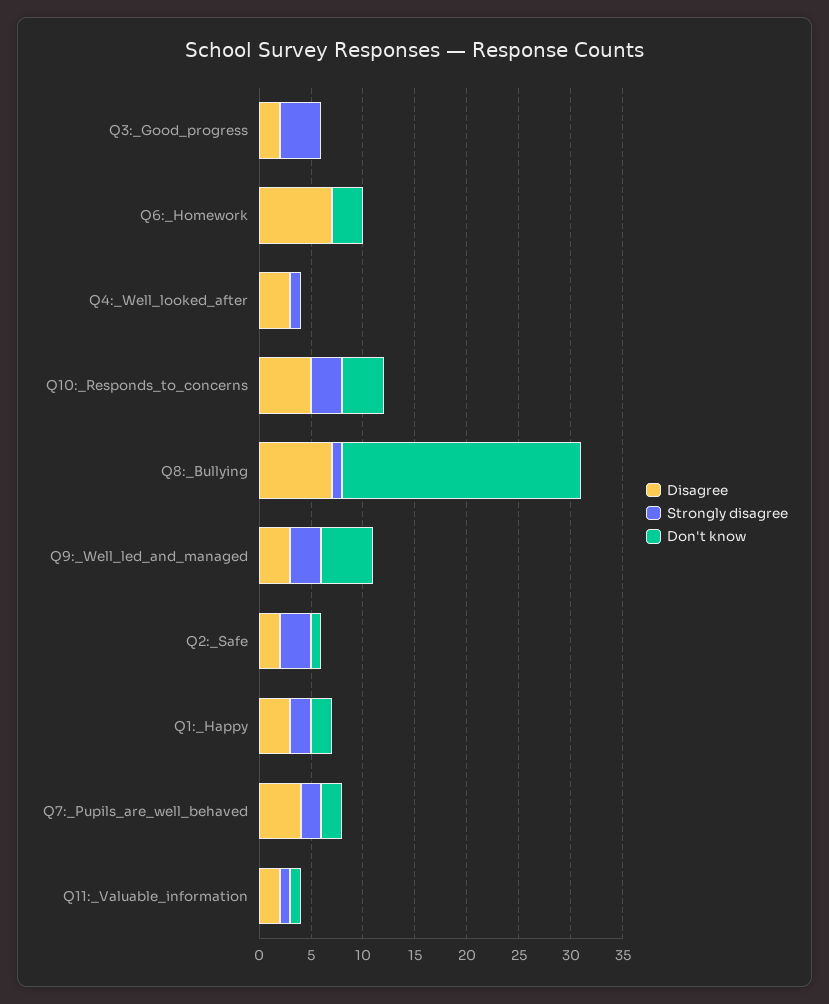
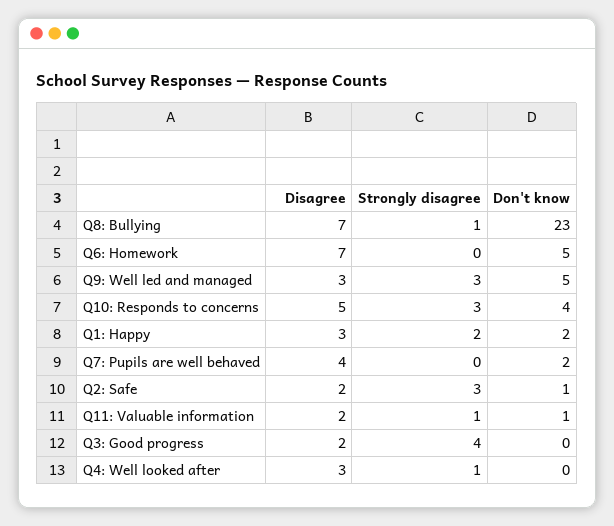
  {
    "Disagree": {
      "Q3:_Good_progress": 2,
      "Q6:_Homework": 7,
      "Q4:_Well_looked_after": 3,
      "Q10:_Responds_to_concerns": 5,
      "Q8:_Bullying": 7,
      "Q9:_Well_led_and_managed": 3,
      "Q2:_Safe": 2,
      "Q1:_Happy": 3,
      "Q7:_Pupils_are_well_behaved": 4,
      "Q11:_Valuable_information": 2
    },
    "Strongly disagree": {
      "Q3:_Good_progress": 4,
      "Q6:_Homework": 0,
      "Q4:_Well_looked_after": 1,
      "Q10:_Responds_to_concerns": 3,
      "Q8:_Bullying": 1,
      "Q9:_Well_led_and_managed": 3,
      "Q2:_Safe": 3,
      "Q1:_Happy": 2,
-     "Q7:_Pupils_are_well_behaved": 2,
+     "Q7:_Pupils_are_well_behaved": 0,
      "Q11:_Valuable_information": 1
    },
    "Don't know": {
      "Q3:_Good_progress": 0,
-     "Q6:_Homework": 3,
+     "Q6:_Homework": 5,
      "Q4:_Well_looked_after": 0,
      "Q10:_Responds_to_concerns": 4,
      "Q8:_Bullying": 23,
      "Q9:_Well_led_and_managed": 5,
      "Q2:_Safe": 1,
      "Q1:_Happy": 2,
      "Q7:_Pupils_are_well_behaved": 2,
      "Q11:_Valuable_information": 1
    }
  }

